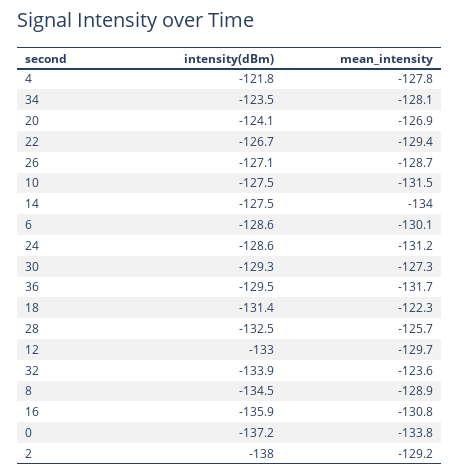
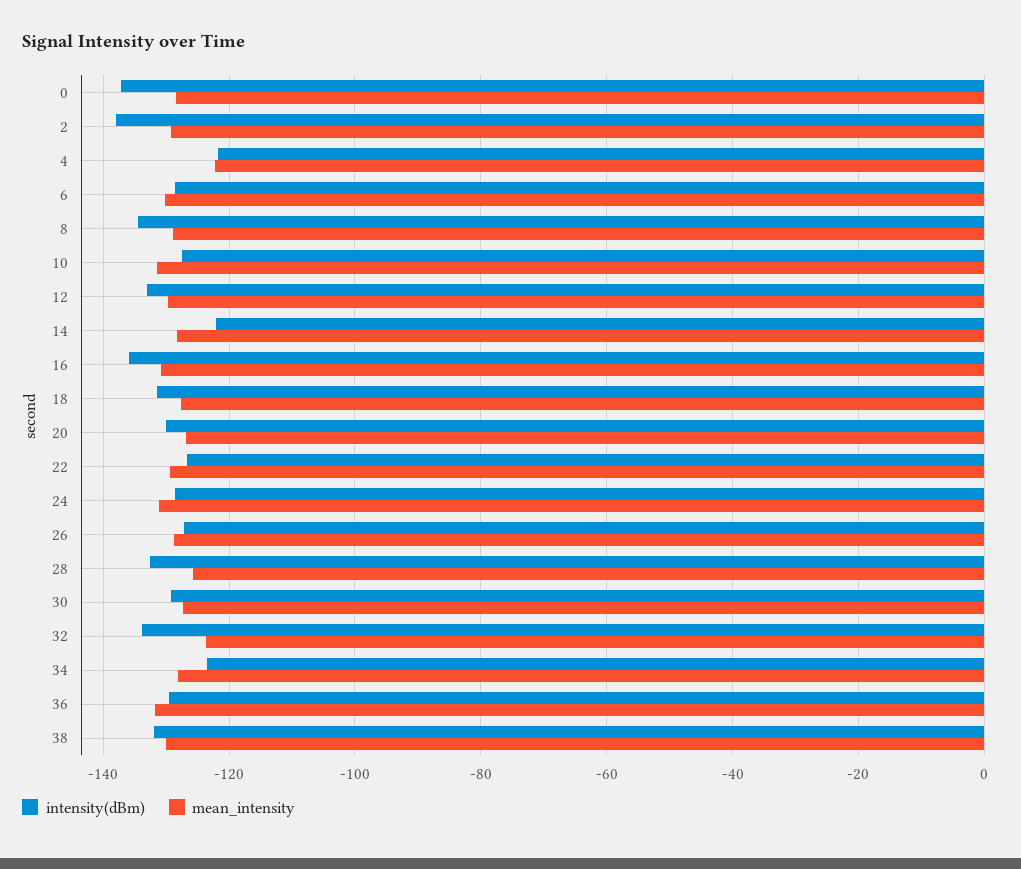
  {
    "intensity(dBm)": {
      "4": -121.8,
      "34": -123.5,
-     "20": -124.1,
+     "20": -130,
      "22": -126.7,
      "26": -127.1,
      "10": -127.5,
-     "14": -127.5,
+     "14": -122,
      "6": -128.6,
      "24": -128.6,
      "30": -129.3,
      "36": -129.5,
      "18": -131.4,
      "28": -132.5,
      "12": -133,
      "32": -133.9,
      "8": -134.5,
      "16": -135.9,
      "0": -137.2,
-     "2": -138
+     "2": -138,
+     "38": -132
    },
    "mean_intensity": {
-     "4": -127.8,
+     "4": -122,
      "34": -128.1,
      "20": -126.9,
      "22": -129.4,
      "26": -128.7,
      "10": -131.5,
-     "14": -134,
+     "14": -128,
      "6": -130.1,
      "24": -131.2,
      "30": -127.3,
      "36": -131.7,
-     "18": -122.3,
+     "18": -128,
      "28": -125.7,
      "12": -129.7,
      "32": -123.6,
      "8": -128.9,
      "16": -130.8,
-     "0": -133.8,
+     "0": -128,
-     "2": -129.2
+     "2": -129.2,
+     "38": -130
    }
  }

